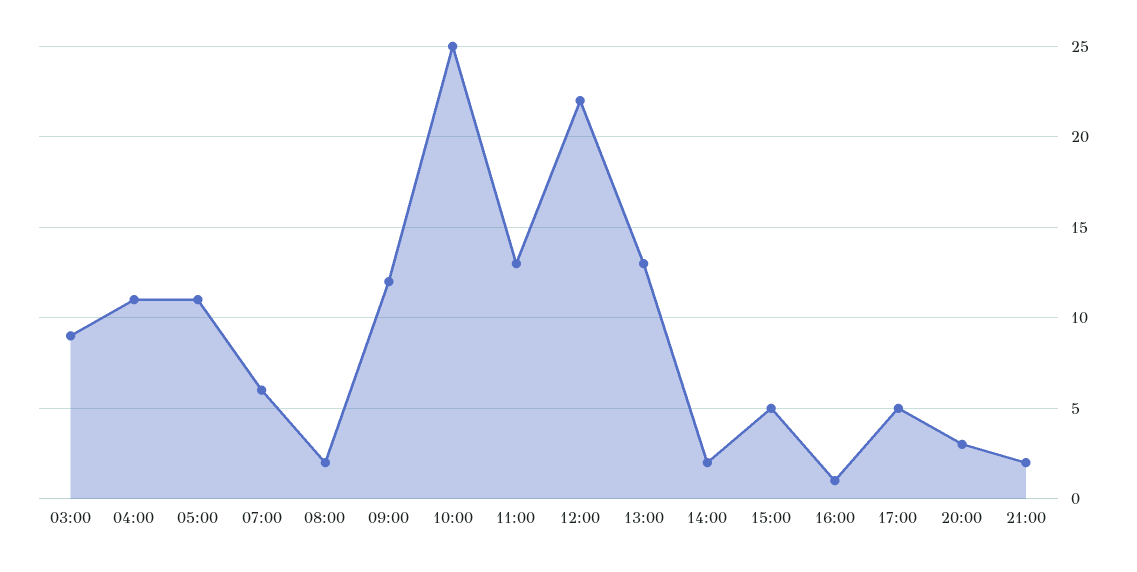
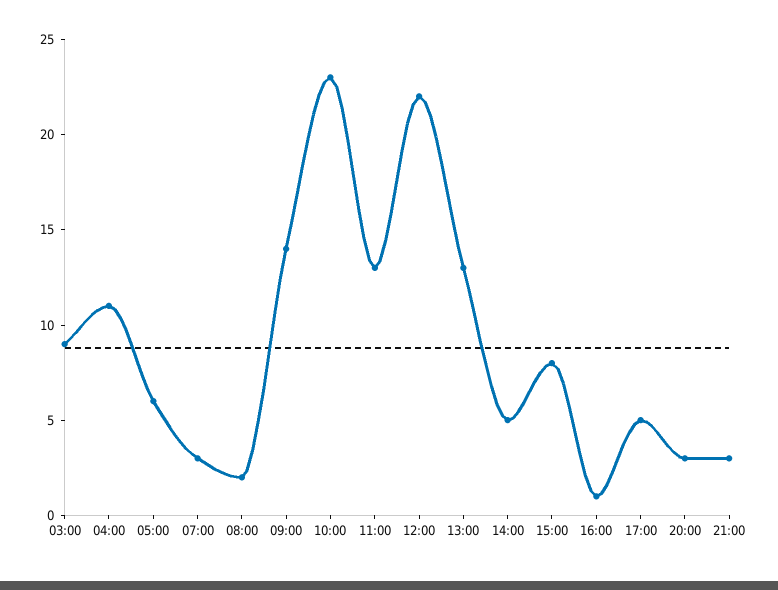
  {
    "03:00": 9,
    "04:00": 11,
-   "05:00": 11,
+   "05:00": 6,
-   "07:00": 6,
+   "07:00": 3,
    "08:00": 2,
-   "09:00": 12,
+   "09:00": 14,
-   "10:00": 25,
+   "10:00": 23,
    "11:00": 13,
    "12:00": 22,
    "13:00": 13,
-   "14:00": 2,
+   "14:00": 5,
-   "15:00": 5,
+   "15:00": 8,
    "16:00": 1,
    "17:00": 5,
    "20:00": 3,
-   "21:00": 2
+   "21:00": 3
  }

